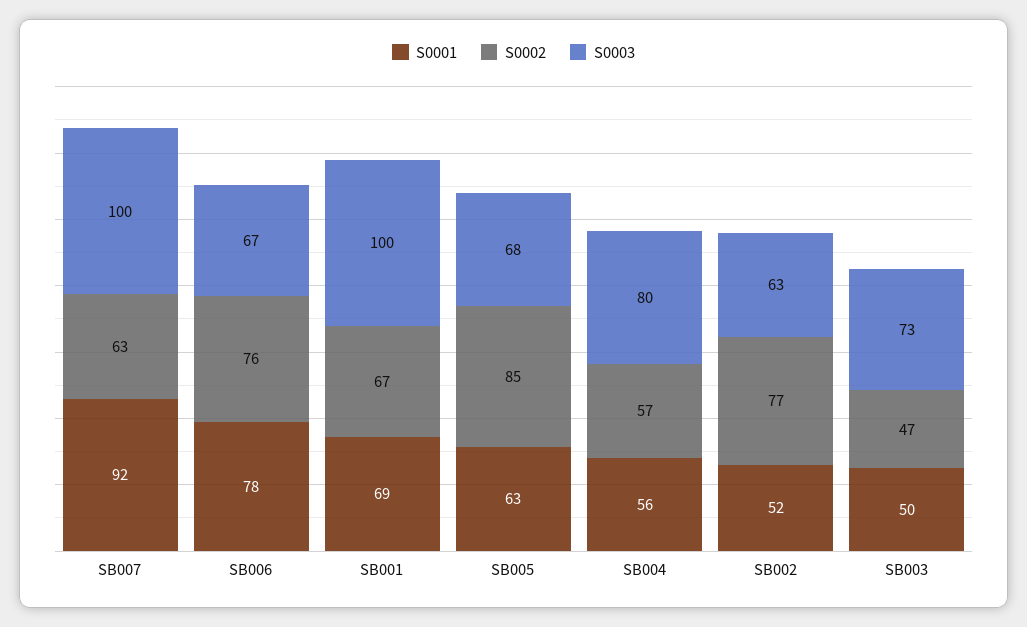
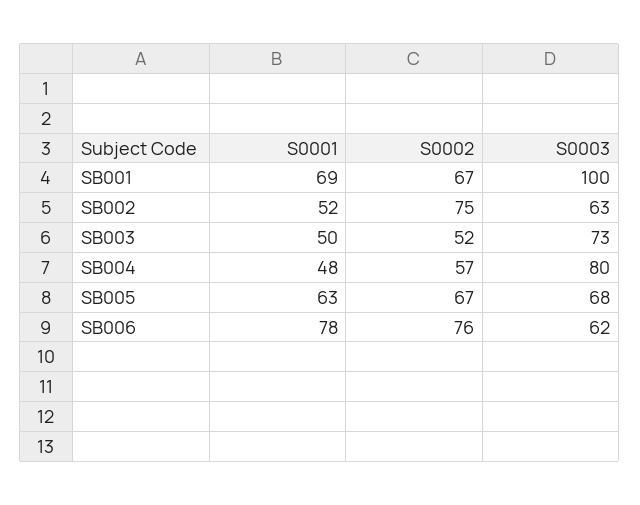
  {
    "S0001": {
-     "SB007": 92,
      "SB006": 78,
      "SB001": 69,
      "SB005": 63,
-     "SB004": 56,
+     "SB004": 48,
      "SB002": 52,
      "SB003": 50
    },
    "S0002": {
-     "SB007": 63,
      "SB006": 76,
      "SB001": 67,
-     "SB005": 85,
+     "SB005": 67,
      "SB004": 57,
-     "SB002": 77,
+     "SB002": 75,
-     "SB003": 47
+     "SB003": 52
    },
    "S0003": {
-     "SB007": 100,
-     "SB006": 67,
+     "SB006": 62,
      "SB001": 100,
      "SB005": 68,
      "SB004": 80,
      "SB002": 63,
      "SB003": 73
    }
  }

